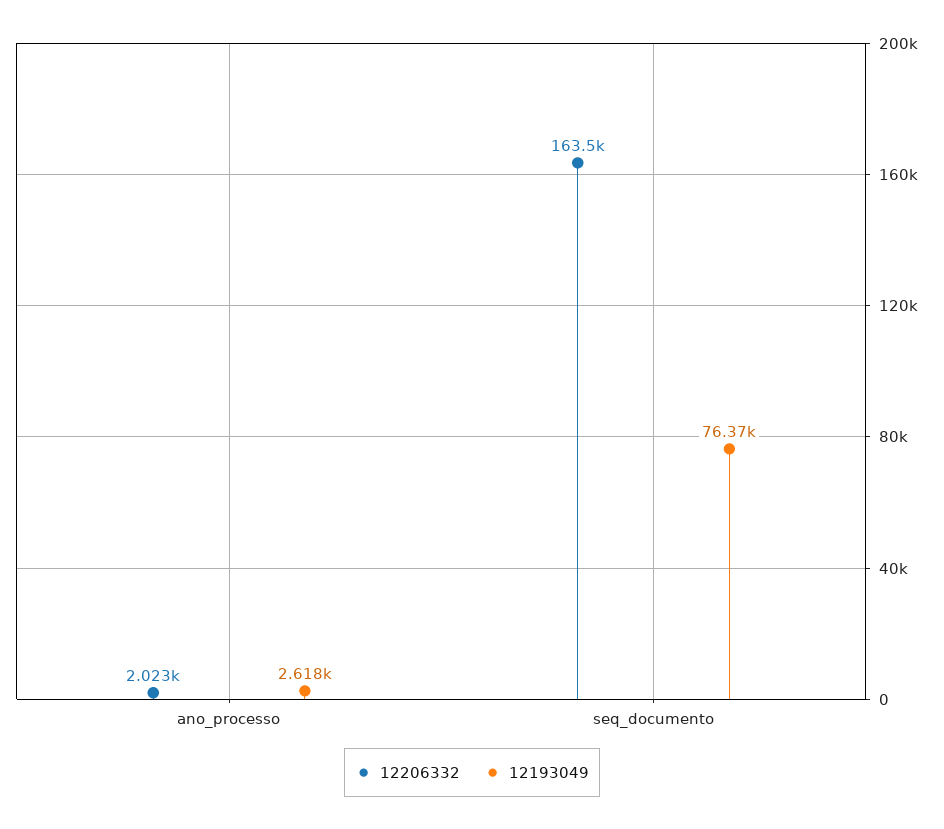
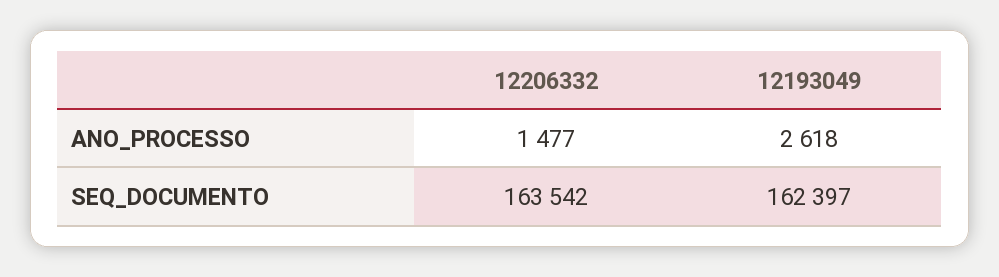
  {
    "12206332": {
-     "ano_processo": 2023,
+     "ano_processo": 1477,
      "seq_documento": 163542
    },
    "12193049": {
      "ano_processo": 2618,
-     "seq_documento": 76370
+     "seq_documento": 162397
    }
  }

